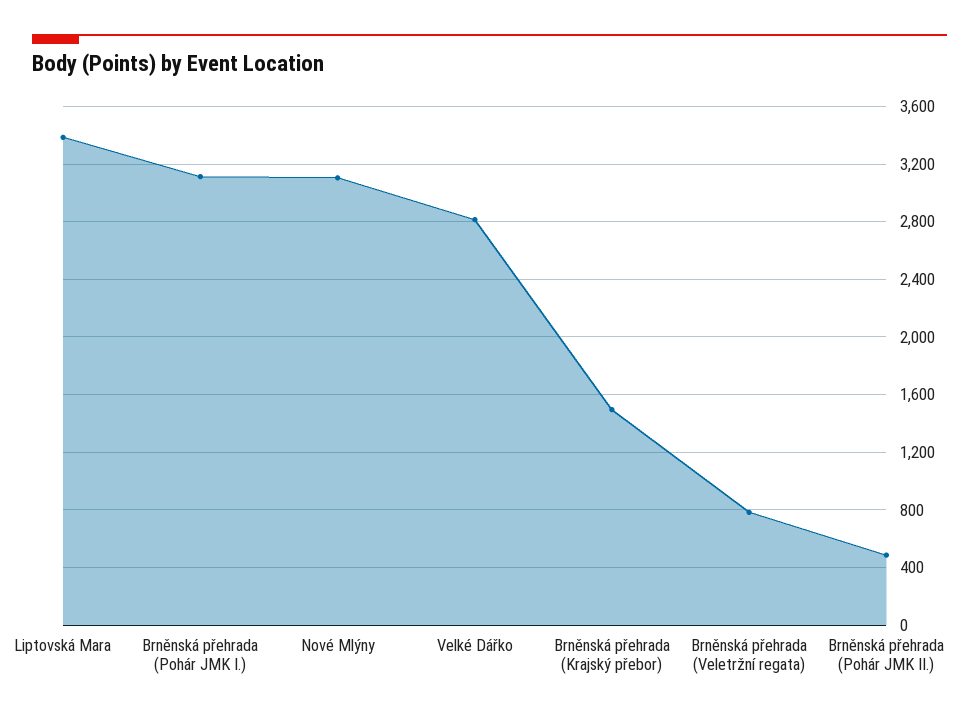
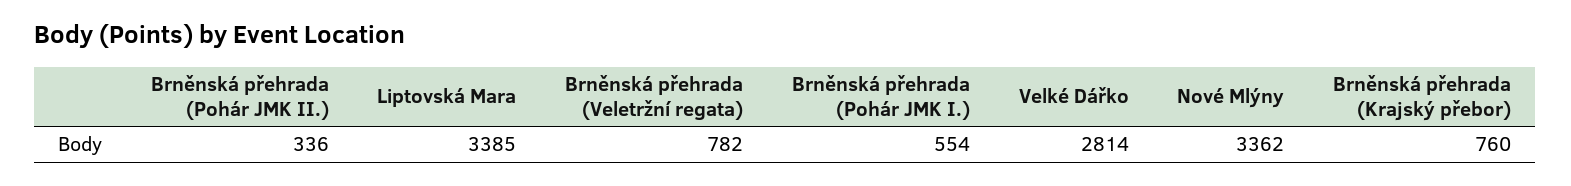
  {
    "Liptovská Mara": 3385,
-   "Brněnská přehrada (Pohár JMK I.)": 3100,
+   "Brněnská přehrada (Pohár JMK I.)": 554,
-   "Nové Mlýny": 3100,
+   "Nové Mlýny": 3362,
    "Velké Dářko": 2814,
-   "Brněnská přehrada (Krajský přebor)": 1500,
+   "Brněnská přehrada (Krajský přebor)": 760,
    "Brněnská přehrada (Veletržní regata)": 782,
-   "Brněnská přehrada (Pohár JMK II.)": 500
+   "Brněnská přehrada (Pohár JMK II.)": 336
  }

